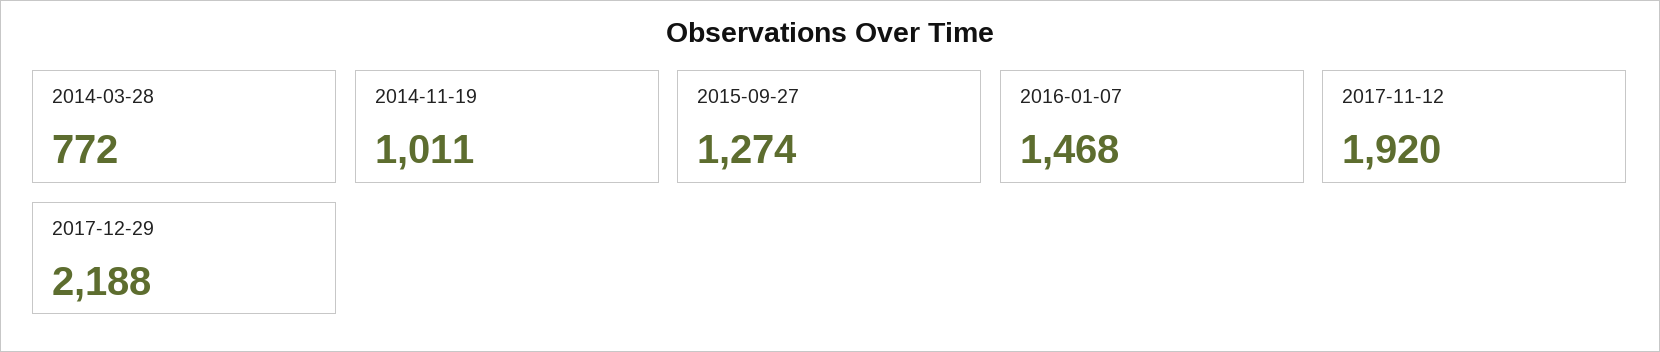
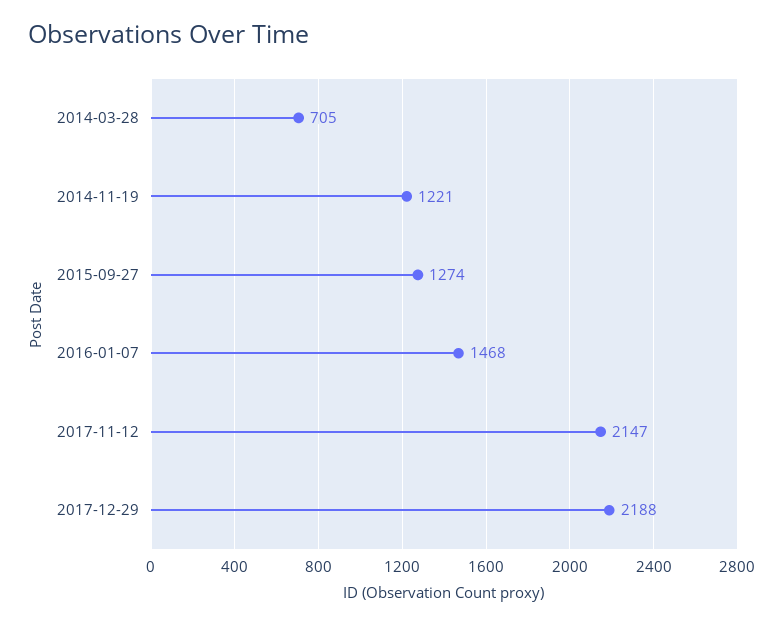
  {
-   "2014-03-28": 772,
+   "2014-03-28": 705,
-   "2014-11-19": 1011,
+   "2014-11-19": 1221,
    "2015-09-27": 1274,
    "2016-01-07": 1468,
-   "2017-11-12": 1920,
+   "2017-11-12": 2147,
    "2017-12-29": 2188
  }

